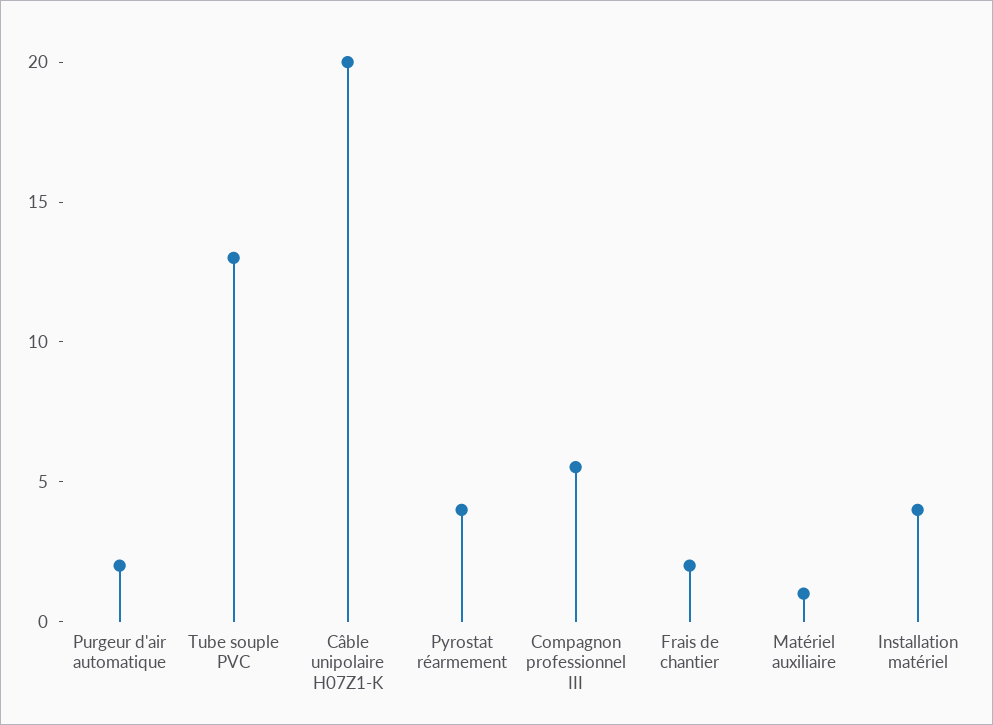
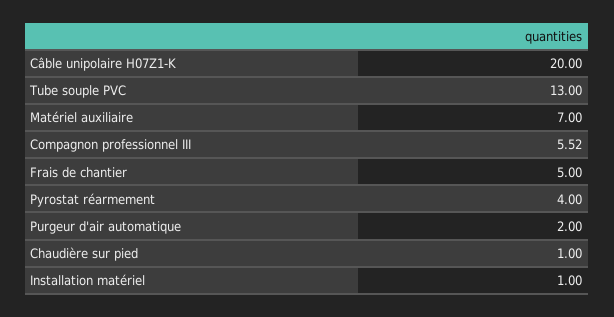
  {
    "Purgeur d'air automatique": 2,
    "Tube souple PVC": 13,
    "Câble unipolaire H07Z1-K": 20,
    "Pyrostat réarmement": 4,
    "Compagnon professionnel III": 5.52,
-   "Frais de chantier": 2,
+   "Frais de chantier": 5,
-   "Matériel auxiliaire": 1,
+   "Matériel auxiliaire": 7,
-   "Installation matériel": 4
+   "Installation matériel": 1,
+   "Chaudière sur pied": 1
  }

